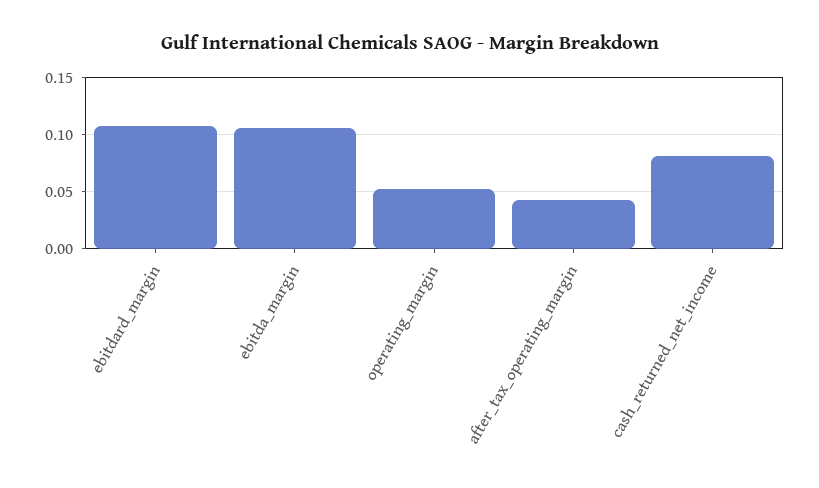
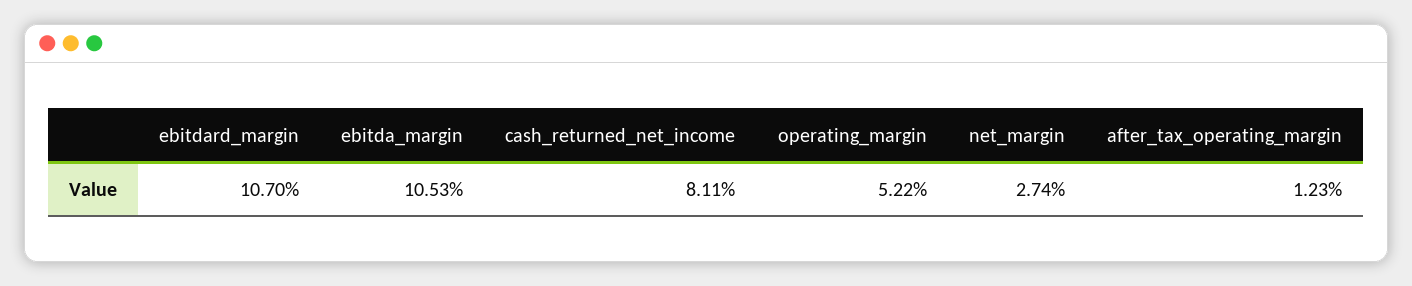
  {
    "ebitdard_margin": 0.107,
    "ebitda_margin": 0.1053,
    "operating_margin": 0.0522,
-   "after_tax_operating_margin": 0.04,
+   "after_tax_operating_margin": 0.0123,
-   "cash_returned_net_income": 0.0811
+   "cash_returned_net_income": 0.0811,
+   "net_margin": 0.0274
  }

